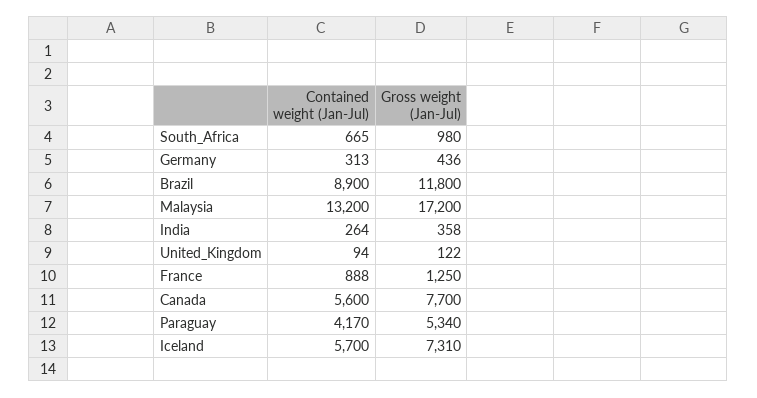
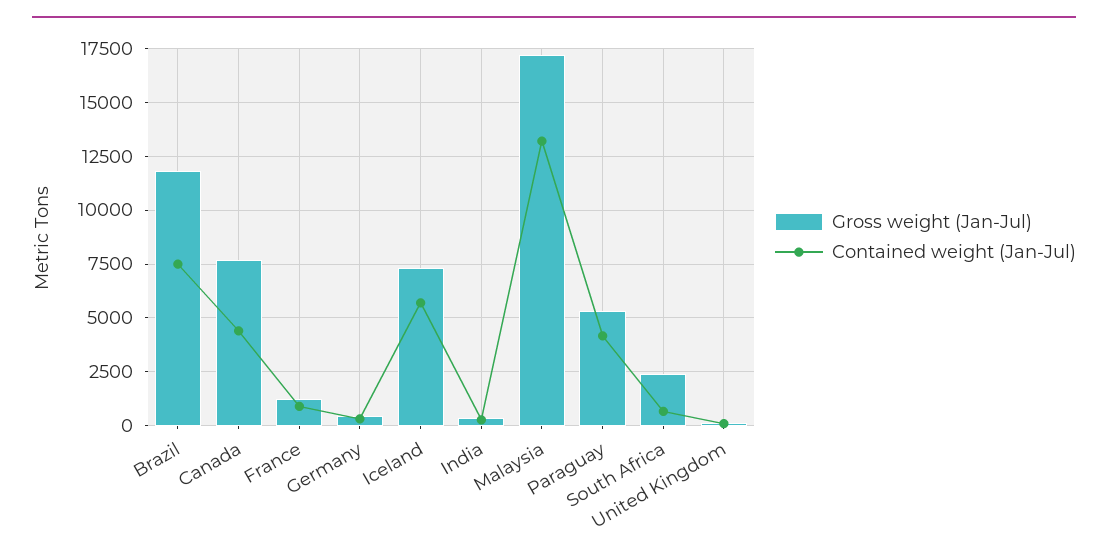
  {
    "Contained weight (Jan-Jul)": {
      "South_Africa": 665,
      "Germany": 313,
-     "Brazil": 8900,
+     "Brazil": 7500,
      "Malaysia": 13200,
      "India": 264,
      "United_Kingdom": 94,
      "France": 888,
-     "Canada": 5600,
+     "Canada": 4500,
      "Paraguay": 4170,
      "Iceland": 5700
    },
    "Gross weight (Jan-Jul)": {
-     "South_Africa": 980,
+     "South_Africa": 2500,
      "Germany": 436,
      "Brazil": 11800,
      "Malaysia": 17200,
      "India": 358,
      "United_Kingdom": 122,
      "France": 1250,
      "Canada": 7700,
      "Paraguay": 5340,
      "Iceland": 7310
    }
  }

